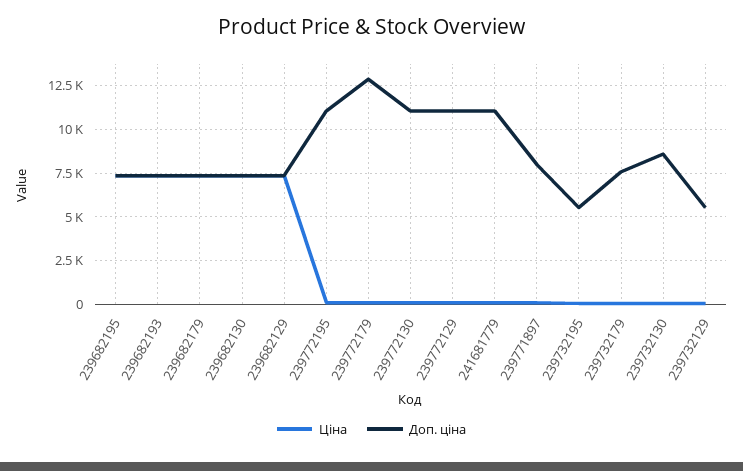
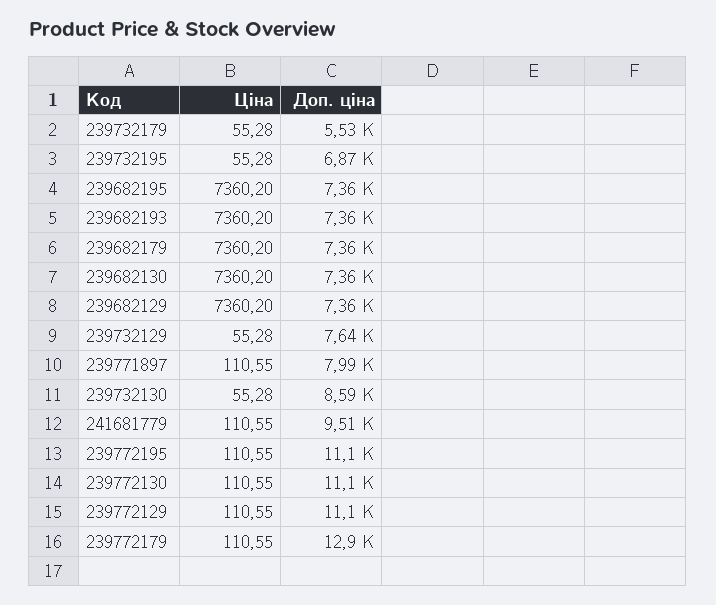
  {
    "Ціна": {
      "239682195": 7360.2,
      "239682193": 7360.2,
      "239682179": 7360.2,
      "239682130": 7360.2,
      "239682129": 7360.2,
      "239772195": 110.55,
      "239772179": 110.55,
      "239772130": 110.55,
      "239772129": 110.55,
      "241681779": 110.55,
      "239771897": 110.55,
      "239732195": 55.28,
      "239732179": 55.28,
      "239732130": 55.28,
      "239732129": 55.28
    },
    "Доп. ціна": {
      "239682195": 7360,
      "239682193": 7360,
      "239682179": 7360,
      "239682130": 7360,
      "239682129": 7360,
      "239772195": 11100,
      "239772179": 12900,
      "239772130": 11100,
      "239772129": 11100,
-     "241681779": 11000,
+     "241681779": 9510,
      "239771897": 7990,
-     "239732195": 5500,
+     "239732195": 6870,
-     "239732179": 7500,
+     "239732179": 5530,
      "239732130": 8590,
-     "239732129": 5500
+     "239732129": 7640
    }
  }

